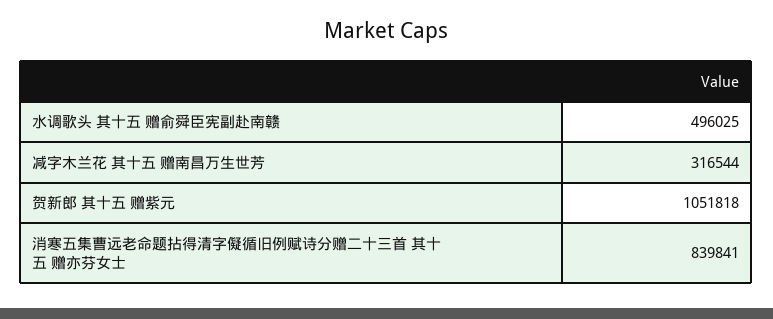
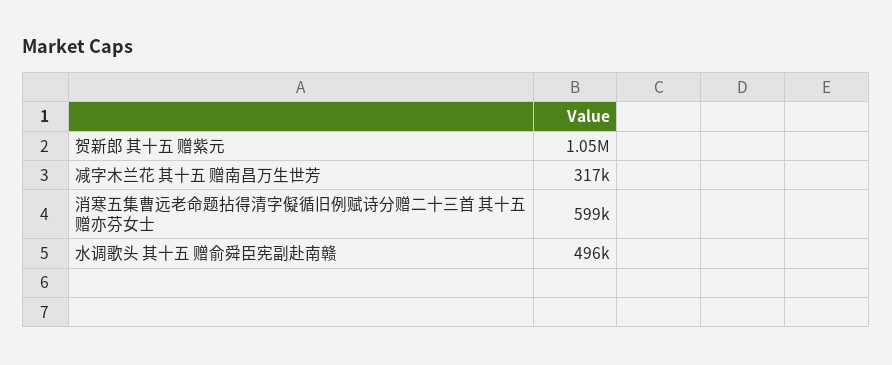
  {
    "水调歌头 其十五 赠俞舜臣宪副赴南赣": 496025,
    "减字木兰花 其十五 赠南昌万生世芳": 316544,
    "贺新郎 其十五 赠紫元": 1051818,
-   "消寒五集曹远老命题拈得清字儗循旧例赋诗分赠二十三首 其十五 赠亦芬女士": 839841
+   "消寒五集曹远老命题拈得清字儗循旧例赋诗分赠二十三首 其十五 赠亦芬女士": 599000
  }

